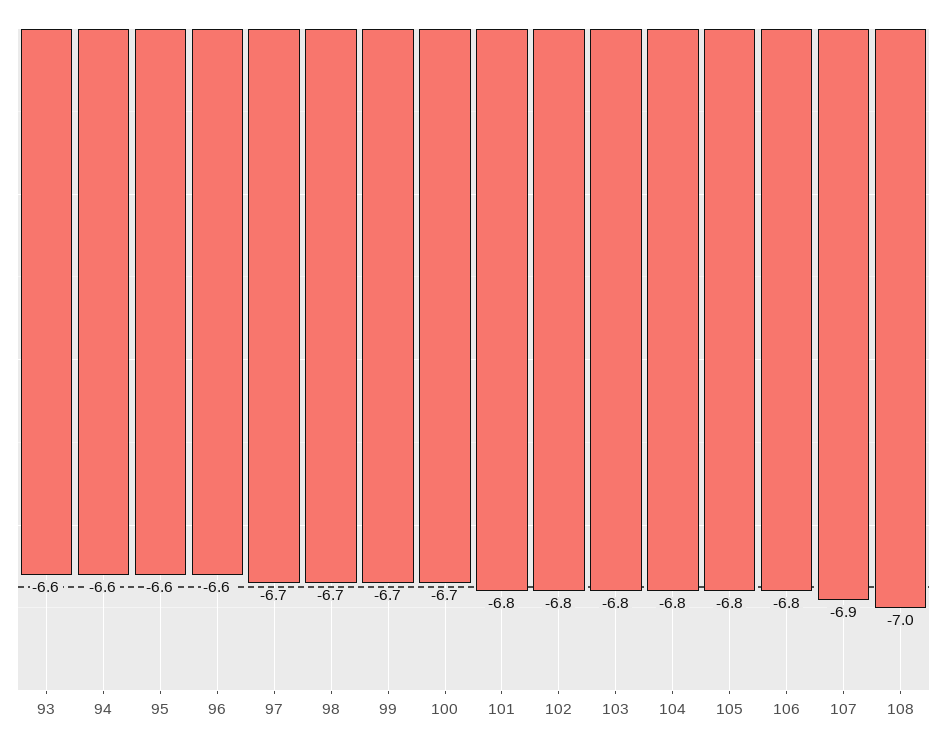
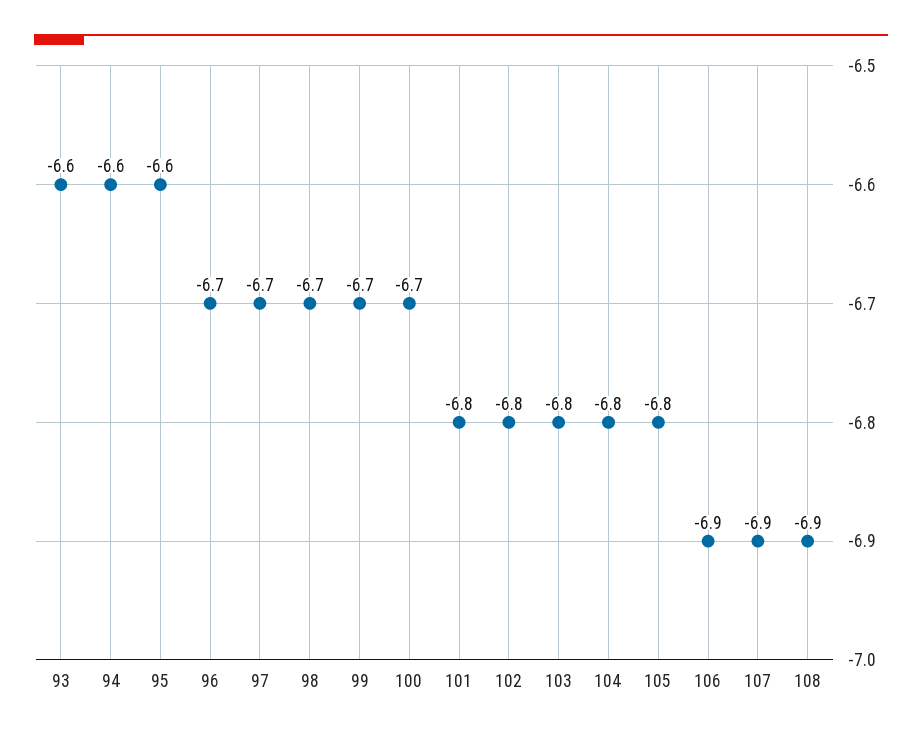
  {
    "93": -6.6,
    "94": -6.6,
    "95": -6.6,
-   "96": -6.6,
+   "96": -6.7,
    "97": -6.7,
    "98": -6.7,
    "99": -6.7,
    "100": -6.7,
    "101": -6.8,
    "102": -6.8,
    "103": -6.8,
    "104": -6.8,
    "105": -6.8,
-   "106": -6.8,
+   "106": -6.9,
    "107": -6.9,
-   "108": -7
+   "108": -6.9
  }

